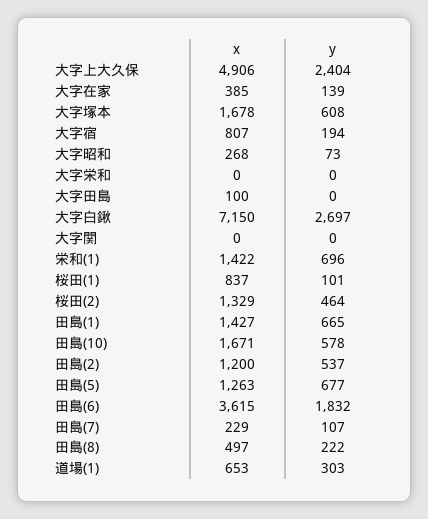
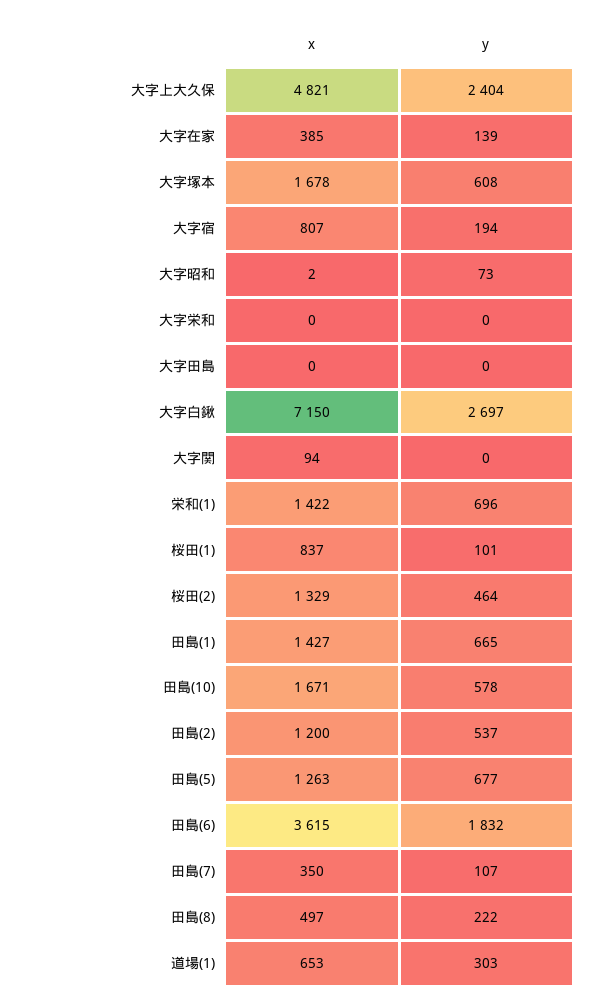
  {
    "x": {
-     "大字上大久保": 4906,
+     "大字上大久保": 4821,
      "大字在家": 385,
      "大字塚本": 1678,
      "大字宿": 807,
-     "大字昭和": 268,
+     "大字昭和": 2,
      "大字栄和": 0,
-     "大字田島": 100,
+     "大字田島": 0,
      "大字白鍬": 7150,
-     "大字関": 0,
+     "大字関": 94,
      "栄和(1)": 1422,
      "桜田(1)": 837,
      "桜田(2)": 1329,
      "田島(1)": 1427,
      "田島(10)": 1671,
      "田島(2)": 1200,
      "田島(5)": 1263,
      "田島(6)": 3615,
-     "田島(7)": 229,
+     "田島(7)": 350,
      "田島(8)": 497,
      "道場(1)": 653
    },
    "y": {
      "大字上大久保": 2404,
      "大字在家": 139,
      "大字塚本": 608,
      "大字宿": 194,
      "大字昭和": 73,
      "大字栄和": 0,
      "大字田島": 0,
      "大字白鍬": 2697,
      "大字関": 0,
      "栄和(1)": 696,
      "桜田(1)": 101,
      "桜田(2)": 464,
      "田島(1)": 665,
      "田島(10)": 578,
      "田島(2)": 537,
      "田島(5)": 677,
      "田島(6)": 1832,
      "田島(7)": 107,
      "田島(8)": 222,
      "道場(1)": 303
    }
  }

